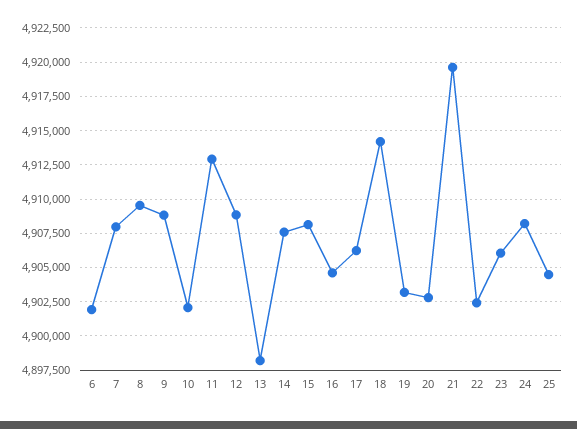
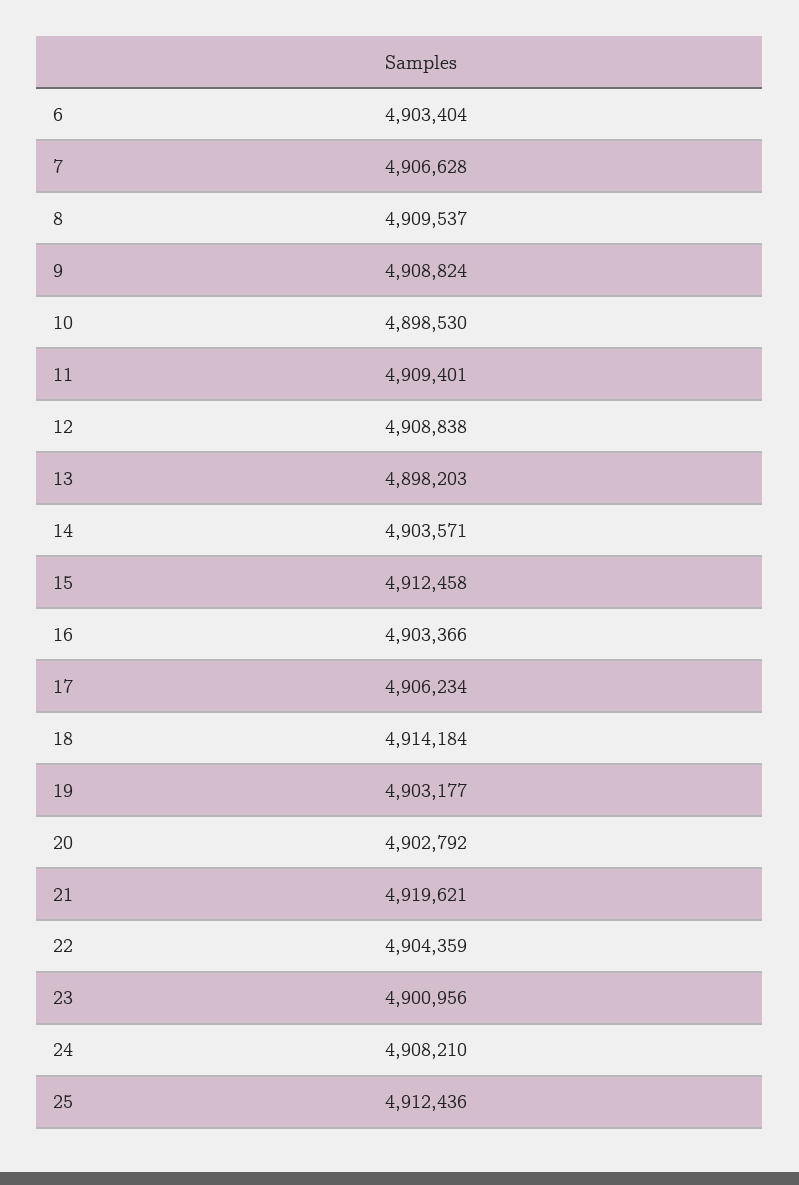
  {
-   "6": 4902000,
+   "6": 4903404,
-   "7": 4908000,
+   "7": 4906628,
    "8": 4909537,
    "9": 4908824,
-   "10": 4902000,
+   "10": 4898530,
-   "11": 4913000,
+   "11": 4909401,
    "12": 4908838,
    "13": 4898203,
-   "14": 4907500,
+   "14": 4903571,
-   "15": 4908000,
+   "15": 4912458,
-   "16": 4904500,
+   "16": 4903366,
    "17": 4906234,
    "18": 4914184,
    "19": 4903177,
    "20": 4902792,
    "21": 4919621,
-   "22": 4902500,
+   "22": 4904359,
-   "23": 4906000,
+   "23": 4900956,
    "24": 4908210,
-   "25": 4904500
+   "25": 4912436
  }

